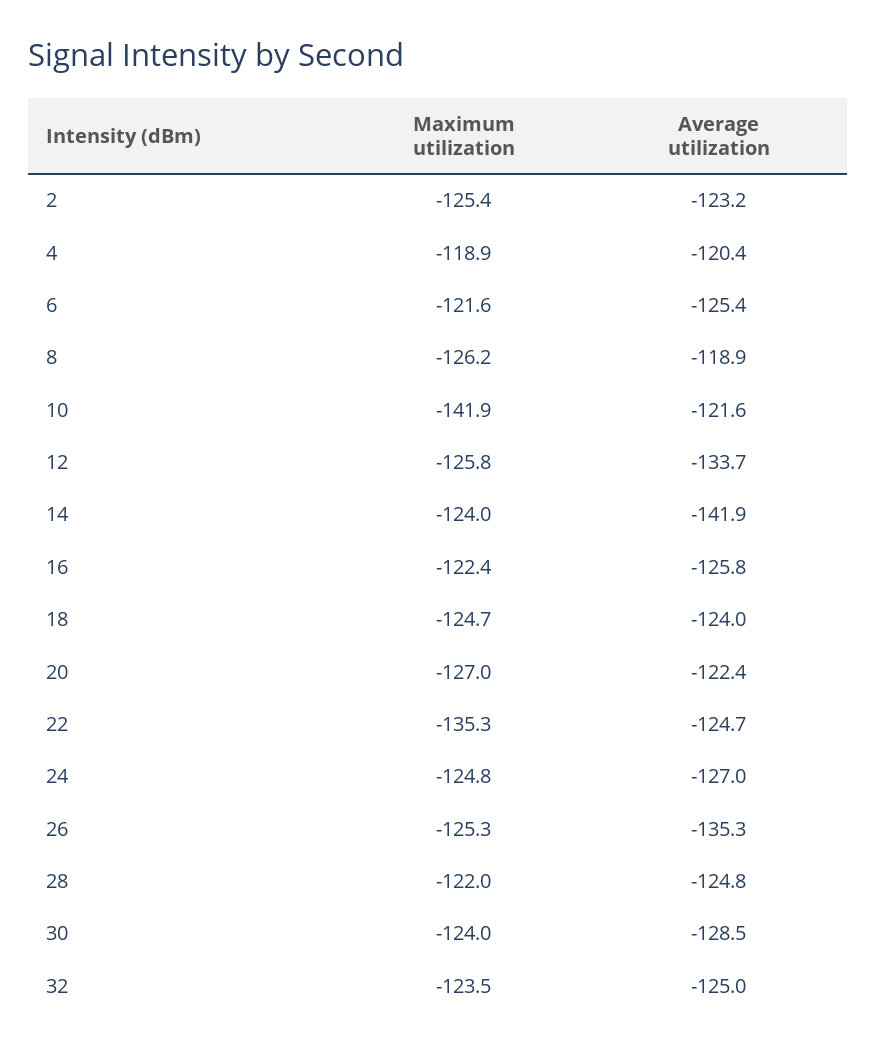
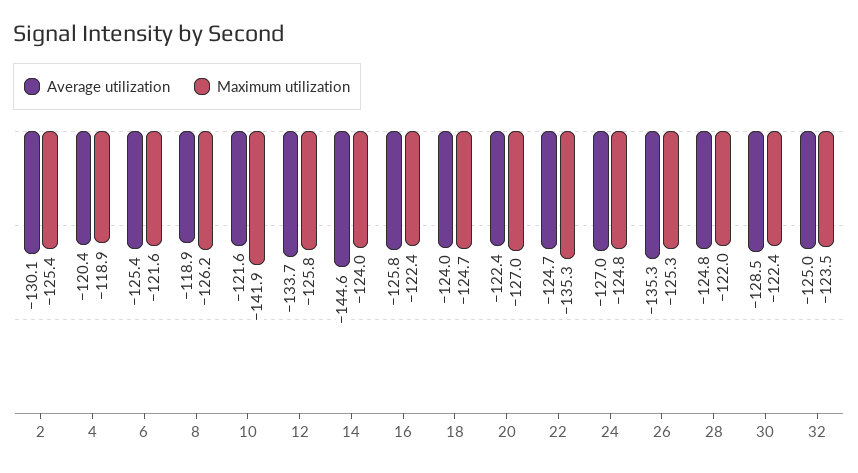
  {
    "Maximum utilization": {
      "2": -125.4,
      "4": -118.9,
      "6": -121.6,
      "8": -126.2,
      "10": -141.9,
      "12": -125.8,
      "14": -124,
      "16": -122.4,
      "18": -124.7,
      "20": -127,
      "22": -135.3,
      "24": -124.8,
      "26": -125.3,
      "28": -122,
-     "30": -124,
+     "30": -122.4,
      "32": -123.5
    },
    "Average utilization": {
-     "2": -123.2,
+     "2": -130.1,
      "4": -120.4,
      "6": -125.4,
      "8": -118.9,
      "10": -121.6,
      "12": -133.7,
-     "14": -141.9,
+     "14": -144.6,
      "16": -125.8,
      "18": -124,
      "20": -122.4,
      "22": -124.7,
      "24": -127,
      "26": -135.3,
      "28": -124.8,
      "30": -128.5,
      "32": -125
    }
  }

